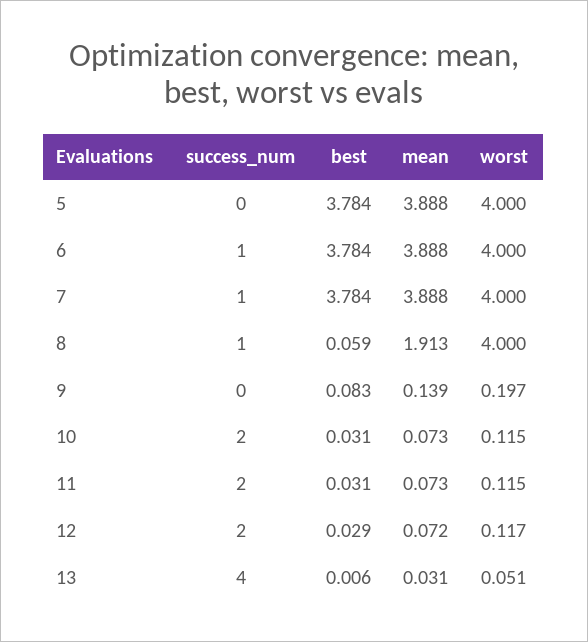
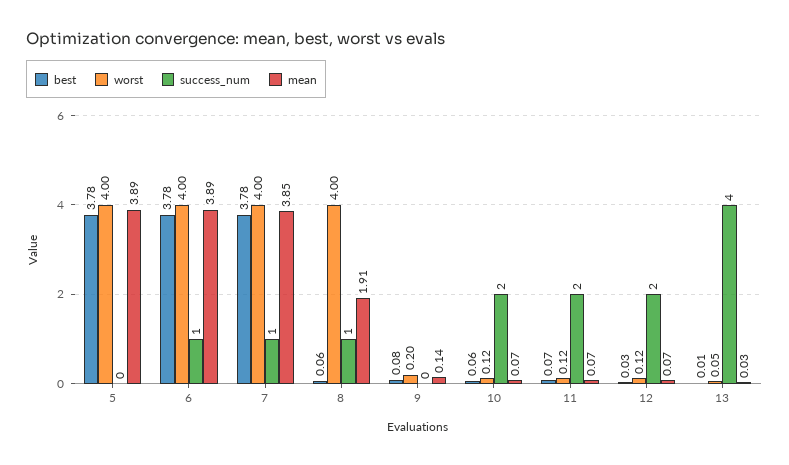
  {
    "success_num": {
      "5": 0,
      "6": 1,
      "7": 1,
      "8": 1,
      "9": 0,
      "10": 2,
      "11": 2,
      "12": 2,
      "13": 4
    },
    "best": {
      "5": 3.784,
      "6": 3.784,
      "7": 3.784,
      "8": 0.059,
      "9": 0.083,
-     "10": 0.031,
+     "10": 0.06,
-     "11": 0.031,
+     "11": 0.07,
      "12": 0.029,
      "13": 0.006
    },
    "mean": {
      "5": 3.888,
      "6": 3.888,
-     "7": 3.888,
+     "7": 3.85,
      "8": 1.913,
      "9": 0.139,
      "10": 0.073,
      "11": 0.073,
      "12": 0.072,
      "13": 0.031
    },
    "worst": {
      "5": 4,
      "6": 4,
      "7": 4,
      "8": 4,
      "9": 0.197,
      "10": 0.115,
      "11": 0.115,
      "12": 0.117,
      "13": 0.051
    }
  }

